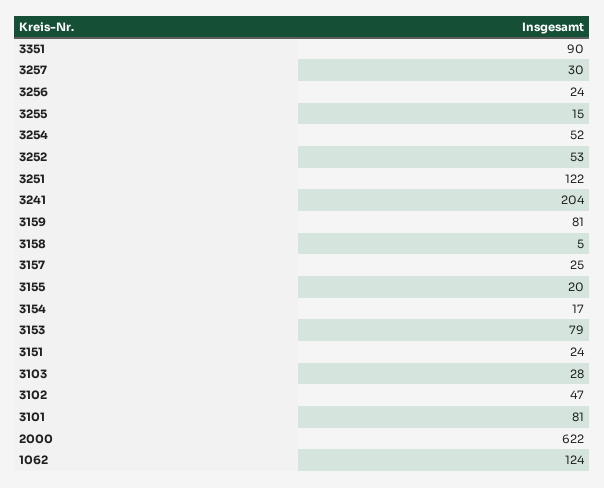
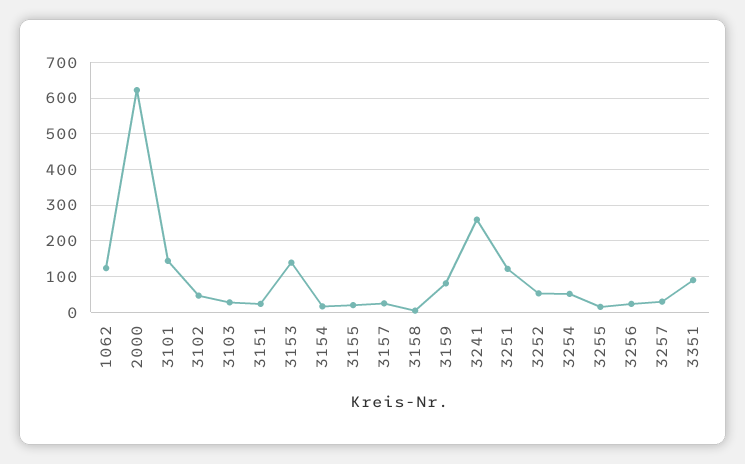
  {
    "3351": 90,
    "3257": 30,
    "3256": 24,
    "3255": 15,
    "3254": 52,
    "3252": 53,
    "3251": 122,
-   "3241": 204,
+   "3241": 260,
    "3159": 81,
    "3158": 5,
    "3157": 25,
    "3155": 20,
    "3154": 17,
-   "3153": 79,
+   "3153": 140,
    "3151": 24,
    "3103": 28,
    "3102": 47,
-   "3101": 81,
+   "3101": 140,
    "2000": 622,
    "1062": 124
  }

